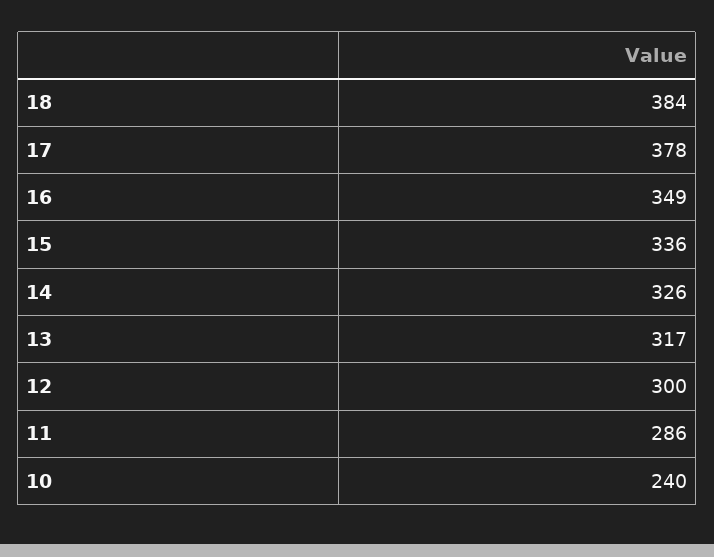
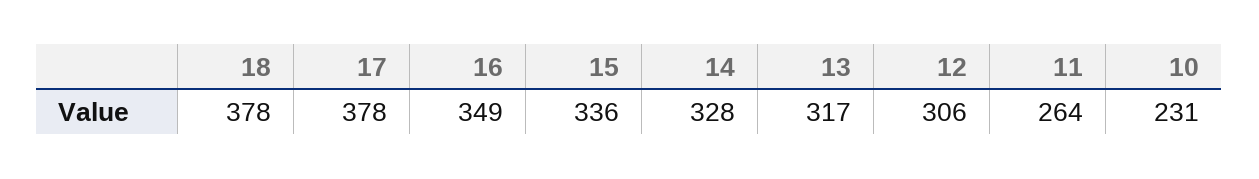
  {
-   "18": 384,
+   "18": 378,
    "17": 378,
    "16": 349,
    "15": 336,
-   "14": 326,
+   "14": 328,
    "13": 317,
-   "12": 300,
+   "12": 306,
-   "11": 286,
+   "11": 264,
-   "10": 240
+   "10": 231
  }

